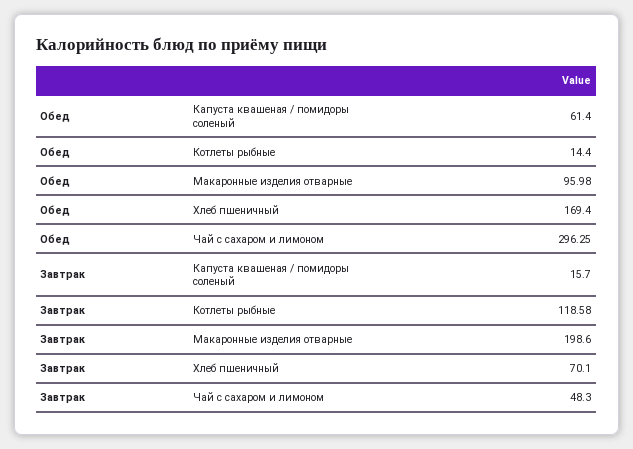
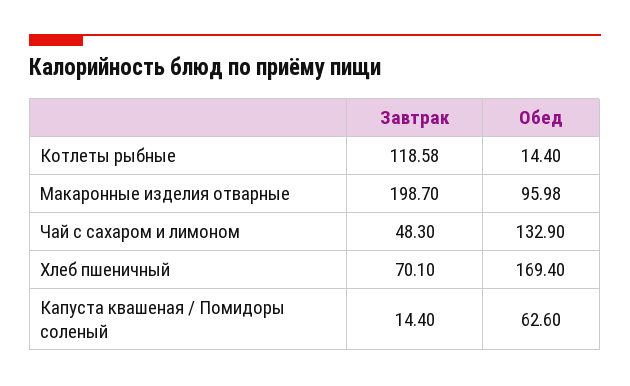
  {
    "Обед": {
-     "Капуста квашеная / помидоры соленый": 61.4,
+     "Капуста квашеная / помидоры соленый": 62.6,
      "Котлеты рыбные": 14.4,
      "Макаронные изделия отварные": 95.98,
      "Хлеб пшеничный": 169.4,
-     "Чай с сахаром и лимоном": 296.25
+     "Чай с сахаром и лимоном": 132.9
    },
    "Завтрак": {
-     "Капуста квашеная / помидоры соленый": 15.7,
+     "Капуста квашеная / помидоры соленый": 14.4,
      "Котлеты рыбные": 118.58,
-     "Макаронные изделия отварные": 198.6,
+     "Макаронные изделия отварные": 198.7,
      "Хлеб пшеничный": 70.1,
      "Чай с сахаром и лимоном": 48.3
    }
  }

